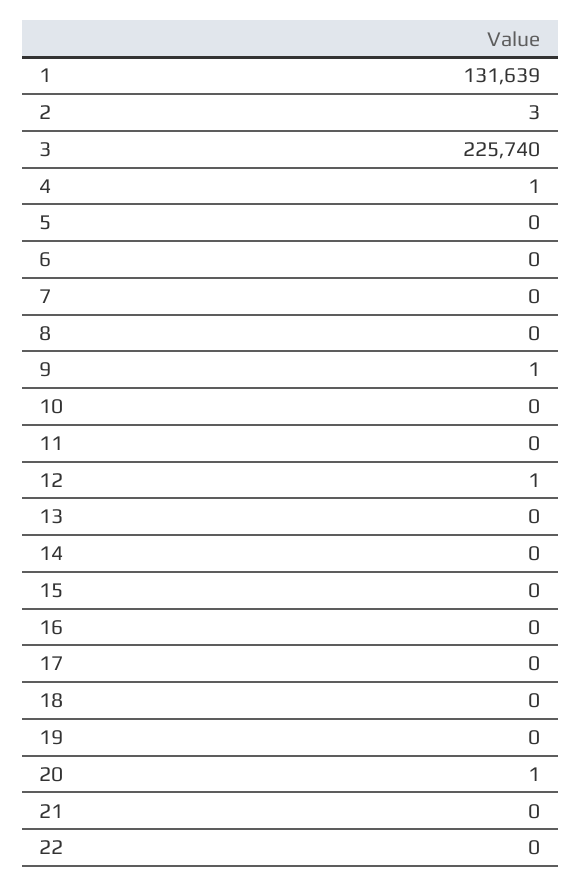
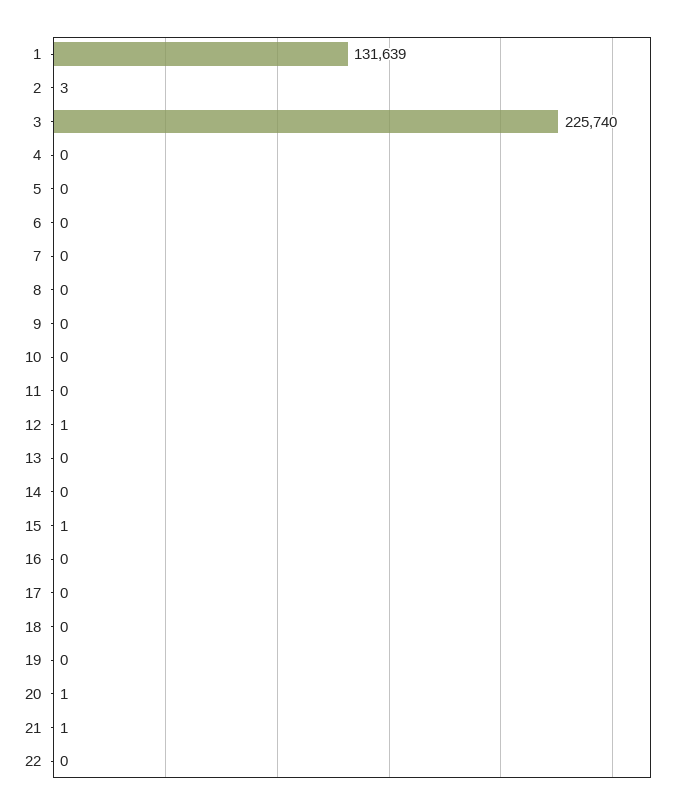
  {
    "1": 131639,
    "2": 3,
    "3": 225740,
-   "4": 1,
+   "4": 0,
    "5": 0,
    "6": 0,
    "7": 0,
    "8": 0,
-   "9": 1,
+   "9": 0,
    "10": 0,
    "11": 0,
    "12": 1,
    "13": 0,
    "14": 0,
-   "15": 0,
+   "15": 1,
    "16": 0,
    "17": 0,
    "18": 0,
    "19": 0,
    "20": 1,
-   "21": 0,
+   "21": 1,
    "22": 0
  }

